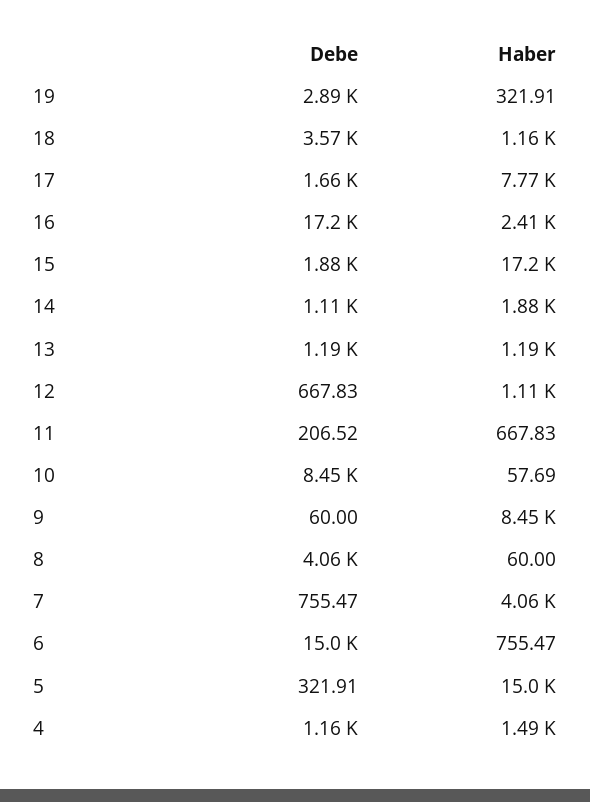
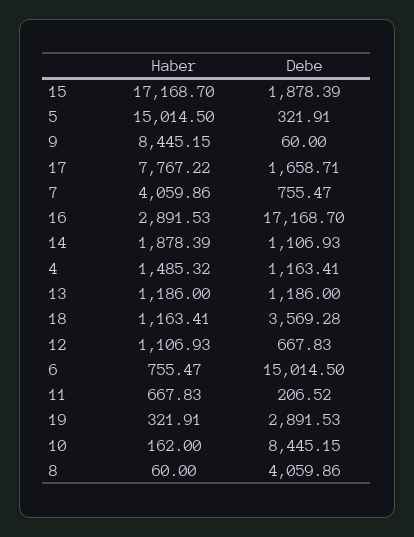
  {
    "Debe": {
      "19": 2891.53,
      "18": 3569.28,
      "17": 1658.71,
      "16": 17168.7,
      "15": 1878.39,
      "14": 1106.93,
      "13": 1186,
      "12": 667.83,
      "11": 206.52,
      "10": 8445.15,
      "9": 60,
      "8": 4059.86,
      "7": 755.47,
      "6": 15014.5,
      "5": 321.91,
      "4": 1163.41
    },
    "Haber": {
      "19": 321.91,
      "18": 1163.41,
      "17": 7767.22,
-     "16": 2410,
+     "16": 2891.53,
      "15": 17168.7,
      "14": 1878.39,
      "13": 1186,
      "12": 1106.93,
      "11": 667.83,
-     "10": 57.69,
+     "10": 162,
      "9": 8445.15,
      "8": 60,
      "7": 4059.86,
      "6": 755.47,
      "5": 15014.5,
      "4": 1485.32
    }
  }

